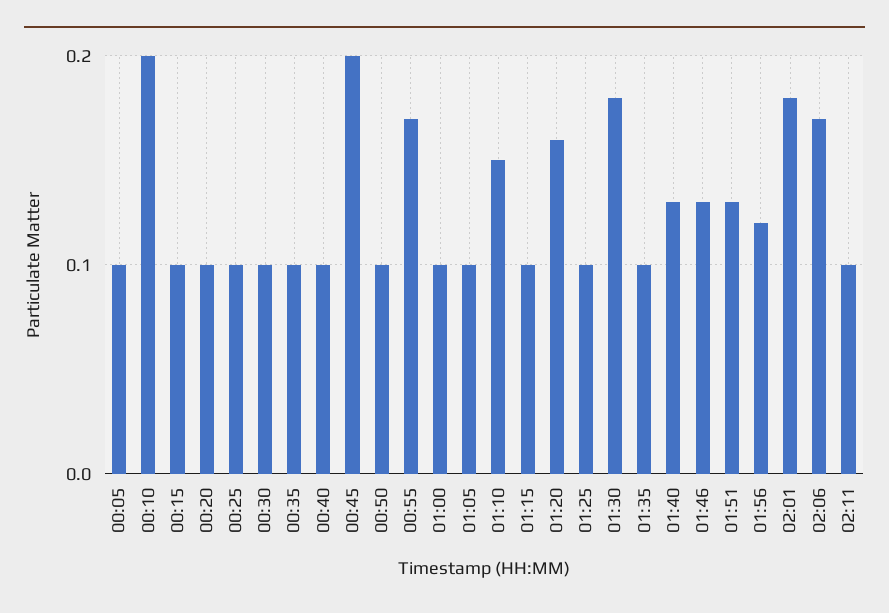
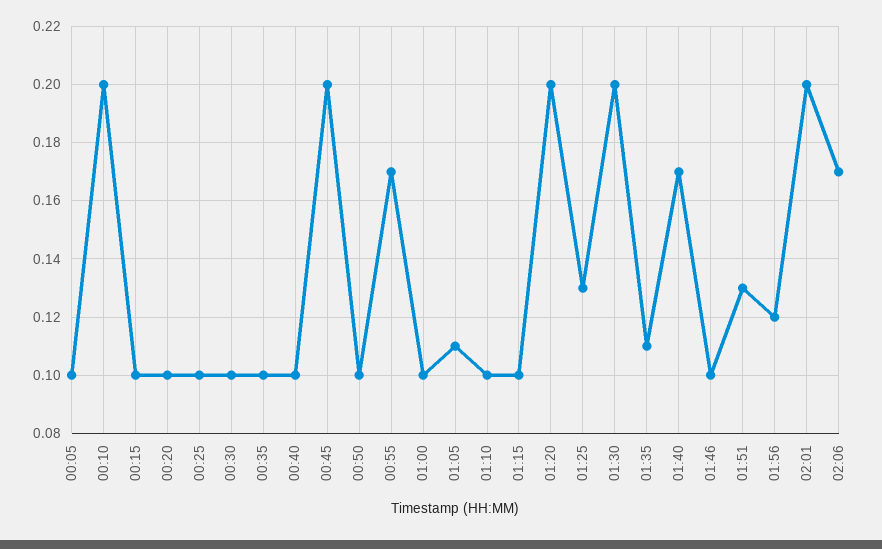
  {
    "00:05": 0.1,
    "00:10": 0.2,
    "00:15": 0.1,
    "00:20": 0.1,
    "00:25": 0.1,
    "00:30": 0.1,
    "00:35": 0.1,
    "00:40": 0.1,
    "00:45": 0.2,
    "00:50": 0.1,
    "00:55": 0.17,
    "01:00": 0.1,
-   "01:05": 0.1,
+   "01:05": 0.11,
-   "01:10": 0.15,
+   "01:10": 0.1,
    "01:15": 0.1,
-   "01:20": 0.16,
+   "01:20": 0.2,
-   "01:25": 0.1,
+   "01:25": 0.13,
-   "01:30": 0.18,
+   "01:30": 0.2,
-   "01:35": 0.1,
+   "01:35": 0.11,
-   "01:40": 0.13,
+   "01:40": 0.17,
-   "01:46": 0.13,
+   "01:46": 0.1,
    "01:51": 0.13,
    "01:56": 0.12,
-   "02:01": 0.18,
+   "02:01": 0.2,
-   "02:06": 0.17,
+   "02:06": 0.17
-   "02:11": 0.1
  }

